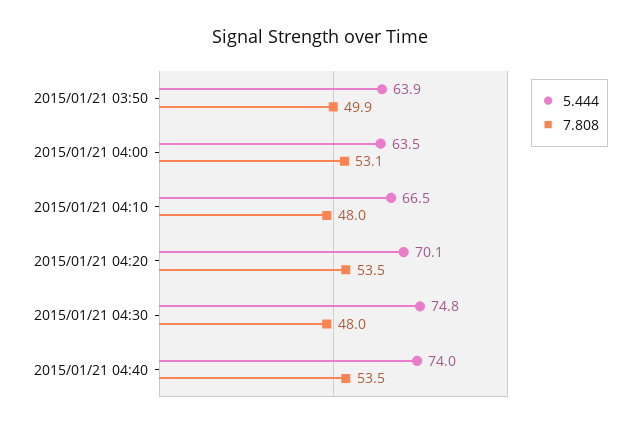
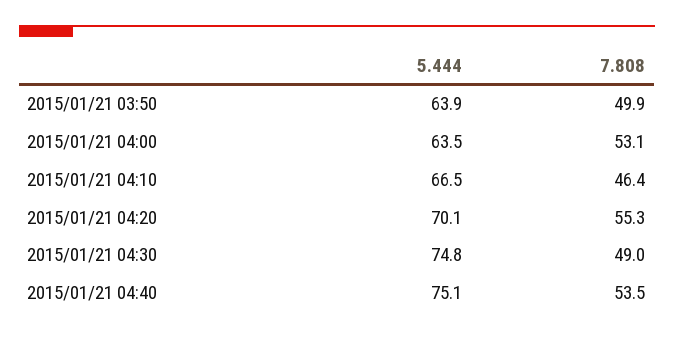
  {
    "5.444": {
      "2015/01/21 03:50": 63.9,
      "2015/01/21 04:00": 63.5,
      "2015/01/21 04:10": 66.5,
      "2015/01/21 04:20": 70.1,
      "2015/01/21 04:30": 74.8,
-     "2015/01/21 04:40": 74
+     "2015/01/21 04:40": 75.1
    },
    "7.808": {
      "2015/01/21 03:50": 49.9,
      "2015/01/21 04:00": 53.1,
-     "2015/01/21 04:10": 48,
+     "2015/01/21 04:10": 46.4,
-     "2015/01/21 04:20": 53.5,
+     "2015/01/21 04:20": 55.3,
-     "2015/01/21 04:30": 48,
+     "2015/01/21 04:30": 49,
      "2015/01/21 04:40": 53.5
    }
  }

